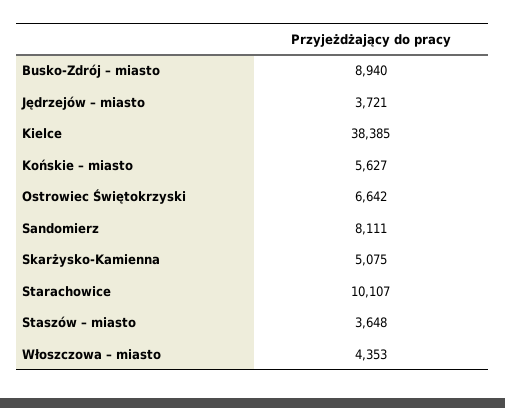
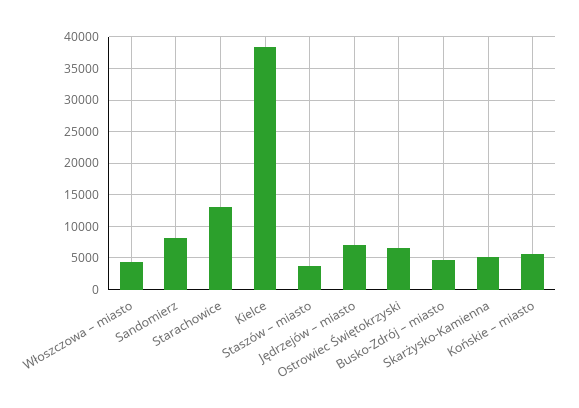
  {
-   "Busko-Zdrój – miasto": 8940,
+   "Busko-Zdrój – miasto": 5000,
-   "Jędrzejów – miasto": 3721,
+   "Jędrzejów – miasto": 7000,
    "Kielce": 38385,
    "Końskie – miasto": 5627,
    "Ostrowiec Świętokrzyski": 6642,
    "Sandomierz": 8111,
    "Skarżysko-Kamienna": 5075,
-   "Starachowice": 10107,
+   "Starachowice": 13000,
    "Staszów – miasto": 3648,
    "Włoszczowa – miasto": 4353
  }

